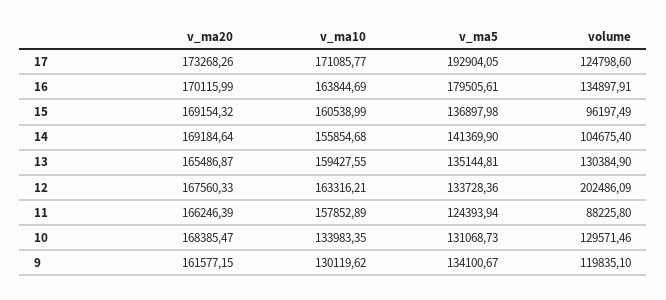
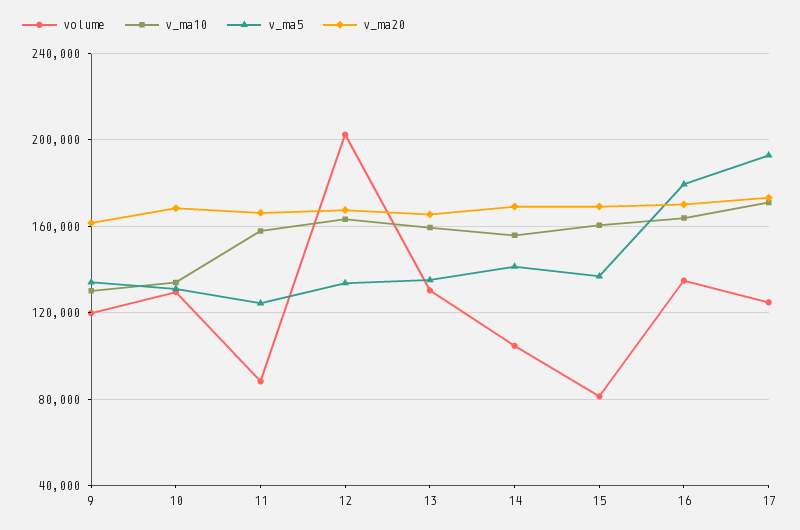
  {
    "v_ma20": {
      "17": 173268.26,
      "16": 170115.99,
      "15": 169154.32,
      "14": 169184.64,
      "13": 165486.87,
      "12": 167560.33,
      "11": 166246.39,
      "10": 168385.47,
      "9": 161577.15
    },
    "v_ma10": {
      "17": 171085.77,
      "16": 163844.69,
      "15": 160538.99,
      "14": 155854.68,
      "13": 159427.55,
      "12": 163316.21,
      "11": 157852.89,
      "10": 133983.35,
      "9": 130119.62
    },
    "v_ma5": {
      "17": 192904.05,
      "16": 179505.61,
      "15": 136897.98,
      "14": 141369.9,
      "13": 135144.81,
      "12": 133728.36,
      "11": 124393.94,
      "10": 131068.73,
      "9": 134100.67
    },
    "volume": {
      "17": 124798.6,
      "16": 134897.91,
-     "15": 96197.49,
+     "15": 80000,
      "14": 104675.4,
      "13": 130384.9,
      "12": 202486.09,
      "11": 88225.8,
      "10": 129571.46,
      "9": 119835.1
    }
  }

